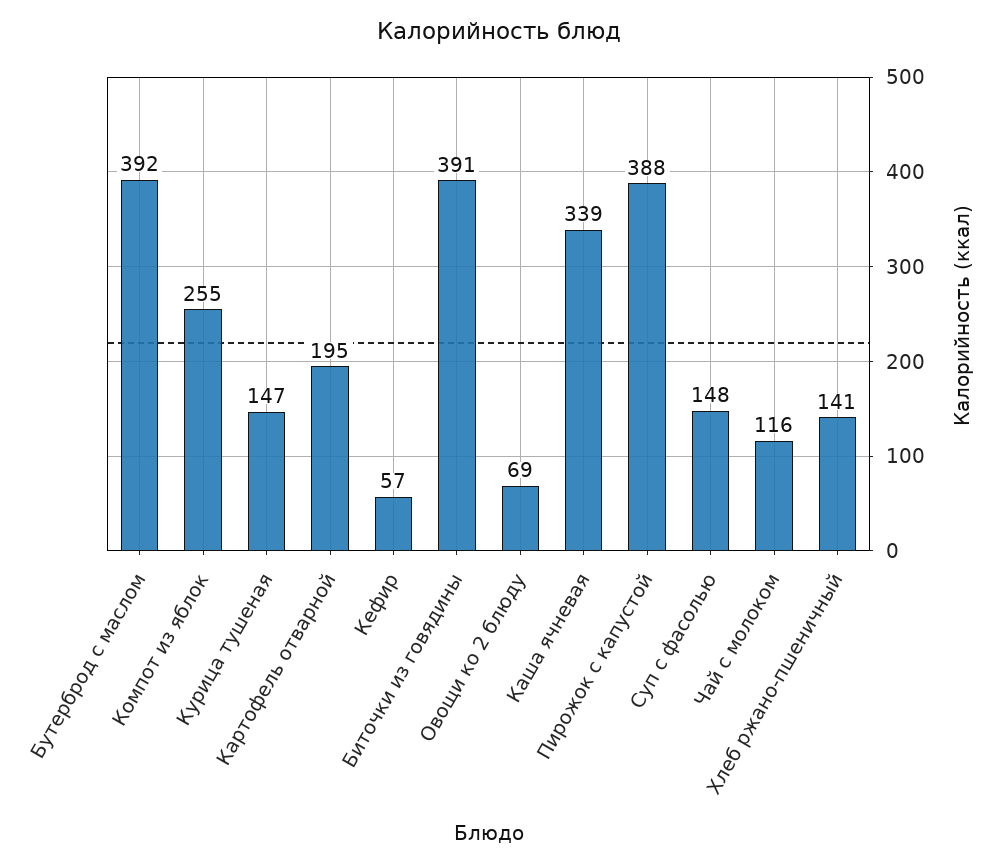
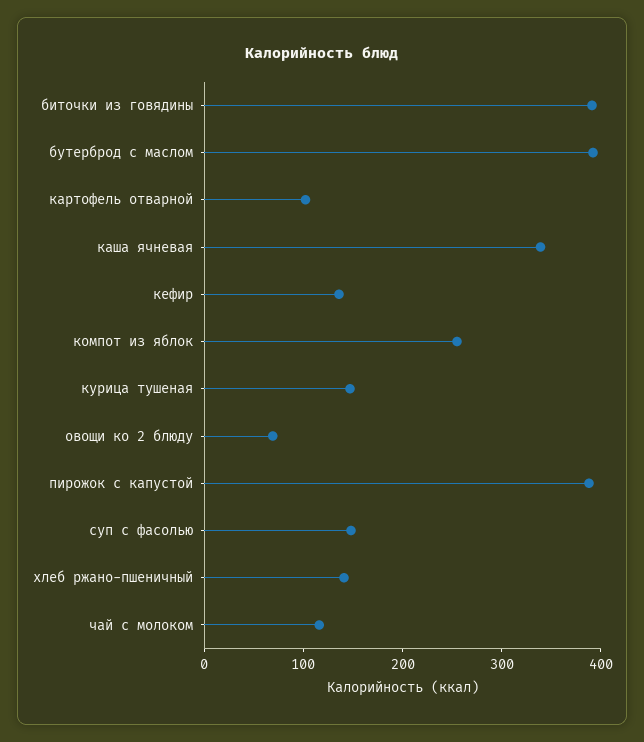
  {
    "Бутерброд с маслом": 392,
    "Компот из яблок": 255,
    "Курица тушеная": 147,
-   "Картофель отварной": 195,
+   "Картофель отварной": 100,
-   "Кефир": 57,
+   "Кефир": 140,
    "Биточки из говядины": 391,
    "Овощи ко 2 блюду": 69,
    "Каша ячневая": 339,
    "Пирожок с капустой": 388,
    "Суп с фасолью": 148,
    "Чай с молоком": 116,
    "Хлеб ржано-пшеничный": 141
  }

